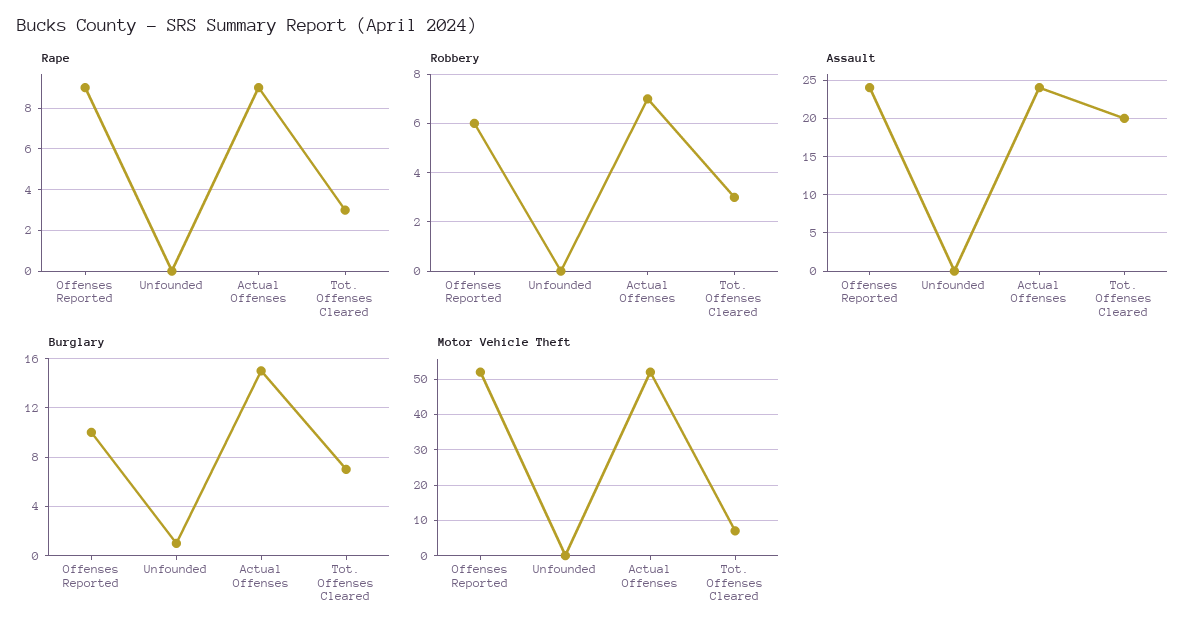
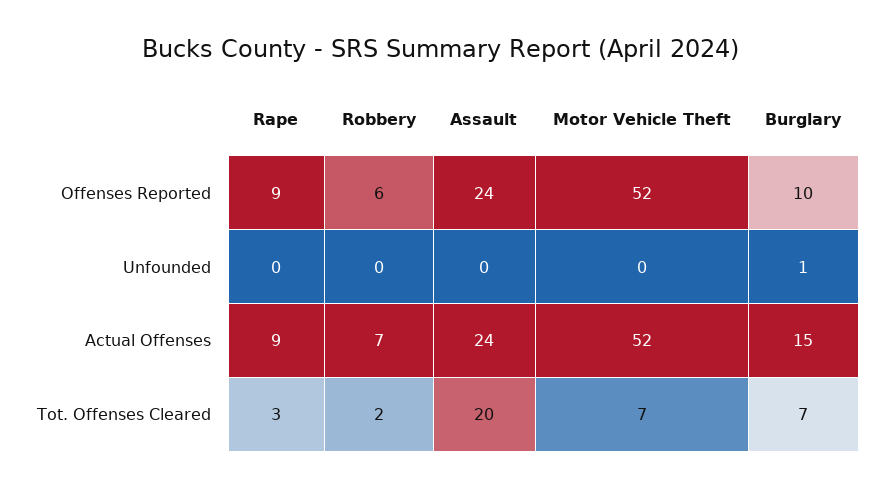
  {
    "Rape": {
      "Offenses Reported": 9,
      "Unfounded": 0,
      "Actual Offenses": 9,
      "Tot. Offenses Cleared": 3
    },
    "Robbery": {
      "Offenses Reported": 6,
      "Unfounded": 0,
      "Actual Offenses": 7,
-     "Tot. Offenses Cleared": 3
+     "Tot. Offenses Cleared": 2
    },
    "Assault": {
      "Offenses Reported": 24,
      "Unfounded": 0,
      "Actual Offenses": 24,
      "Tot. Offenses Cleared": 20
    },
    "Burglary": {
      "Offenses Reported": 10,
      "Unfounded": 1,
      "Actual Offenses": 15,
      "Tot. Offenses Cleared": 7
    },
    "Motor Vehicle Theft": {
      "Offenses Reported": 52,
      "Unfounded": 0,
      "Actual Offenses": 52,
      "Tot. Offenses Cleared": 7
    }
  }

